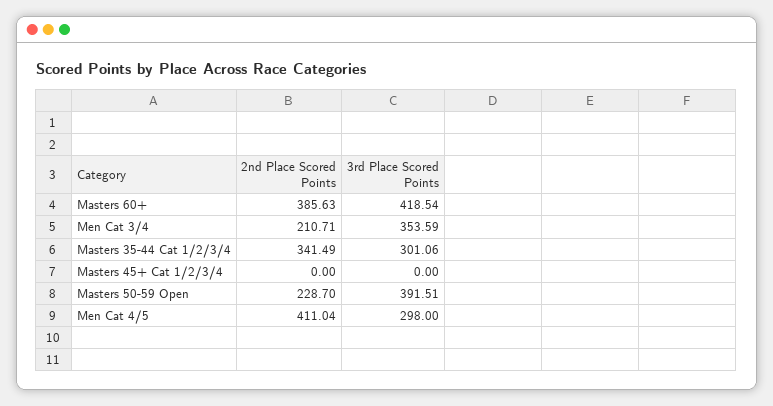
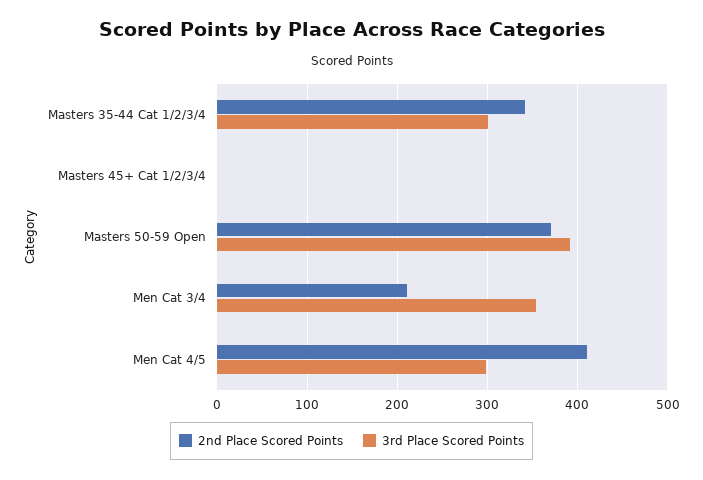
  {
    "2nd Place Scored Points": {
-     "Masters 60+": 385.63,
      "Men Cat 3/4": 210.71,
      "Masters 35-44 Cat 1/2/3/4": 341.49,
      "Masters 45+ Cat 1/2/3/4": 0,
-     "Masters 50-59 Open": 228.7,
+     "Masters 50-59 Open": 370,
      "Men Cat 4/5": 411.04
    },
    "3rd Place Scored Points": {
-     "Masters 60+": 418.54,
      "Men Cat 3/4": 353.59,
      "Masters 35-44 Cat 1/2/3/4": 301.06,
      "Masters 45+ Cat 1/2/3/4": 0,
      "Masters 50-59 Open": 391.51,
      "Men Cat 4/5": 298
    }
  }

